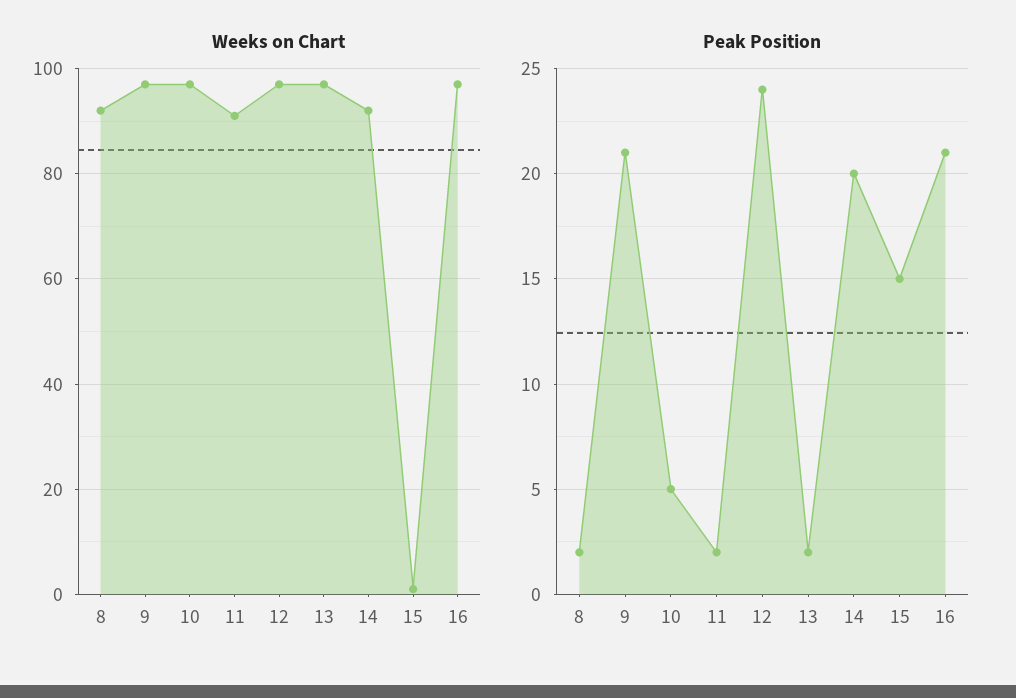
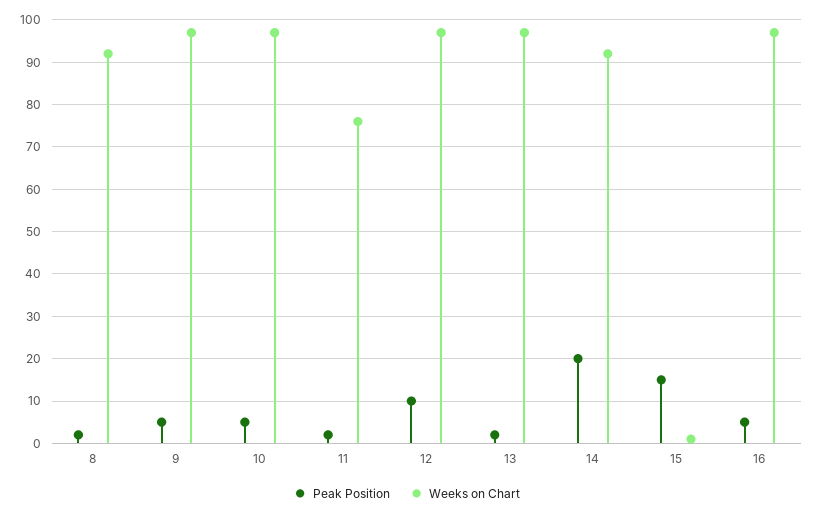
  {
    "Weeks on Chart": {
      "8": 90,
      "9": 95,
      "10": 95,
-     "11": 90,
+     "11": 75,
      "12": 95,
      "13": 95,
      "14": 90,
      "15": 0,
      "16": 95
    },
    "Peak Position": {
      "8": 2,
-     "9": 21,
+     "9": 5,
      "10": 5,
      "11": 2,
-     "12": 24,
+     "12": 10,
      "13": 2,
      "14": 20,
      "15": 15,
-     "16": 21
+     "16": 5
    }
  }

